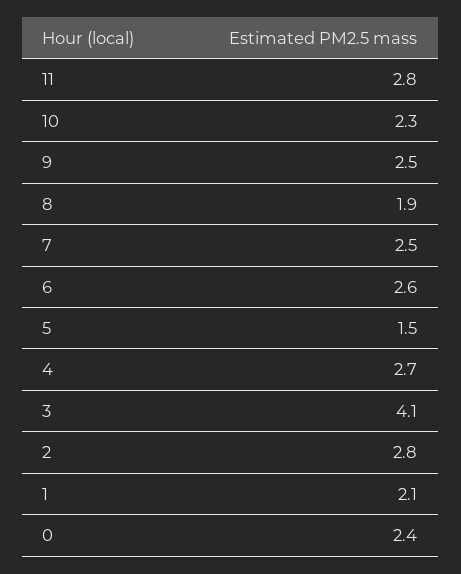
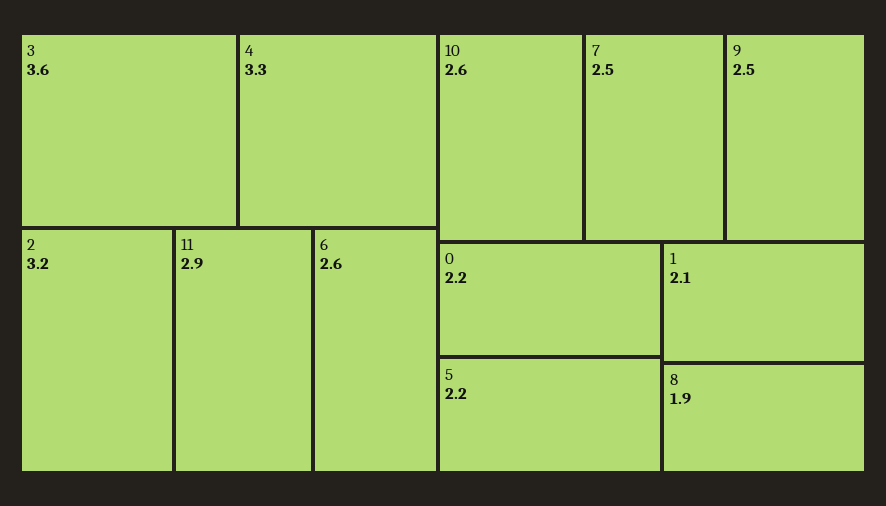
  {
-   "11": 2.8,
+   "11": 2.9,
-   "10": 2.3,
+   "10": 2.6,
    "9": 2.5,
    "8": 1.9,
    "7": 2.5,
    "6": 2.6,
-   "5": 1.5,
+   "5": 2.2,
-   "4": 2.7,
+   "4": 3.3,
-   "3": 4.1,
+   "3": 3.6,
-   "2": 2.8,
+   "2": 3.2,
    "1": 2.1,
-   "0": 2.4
+   "0": 2.2
  }

